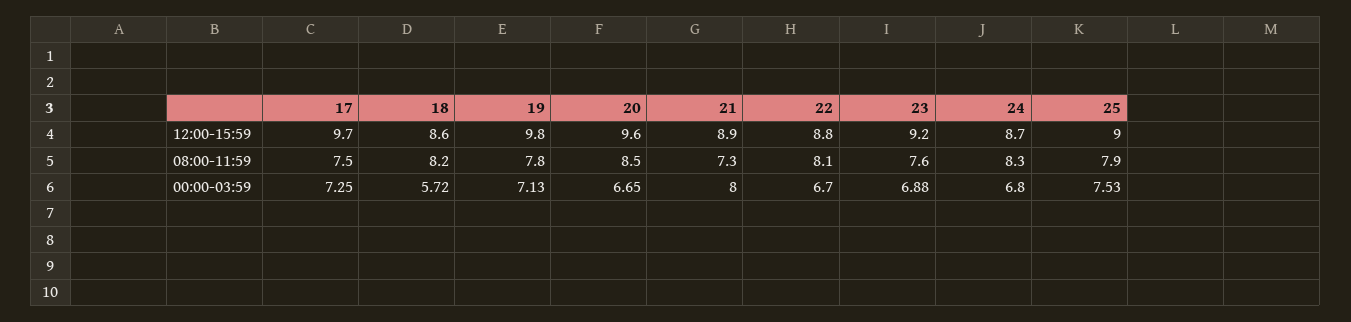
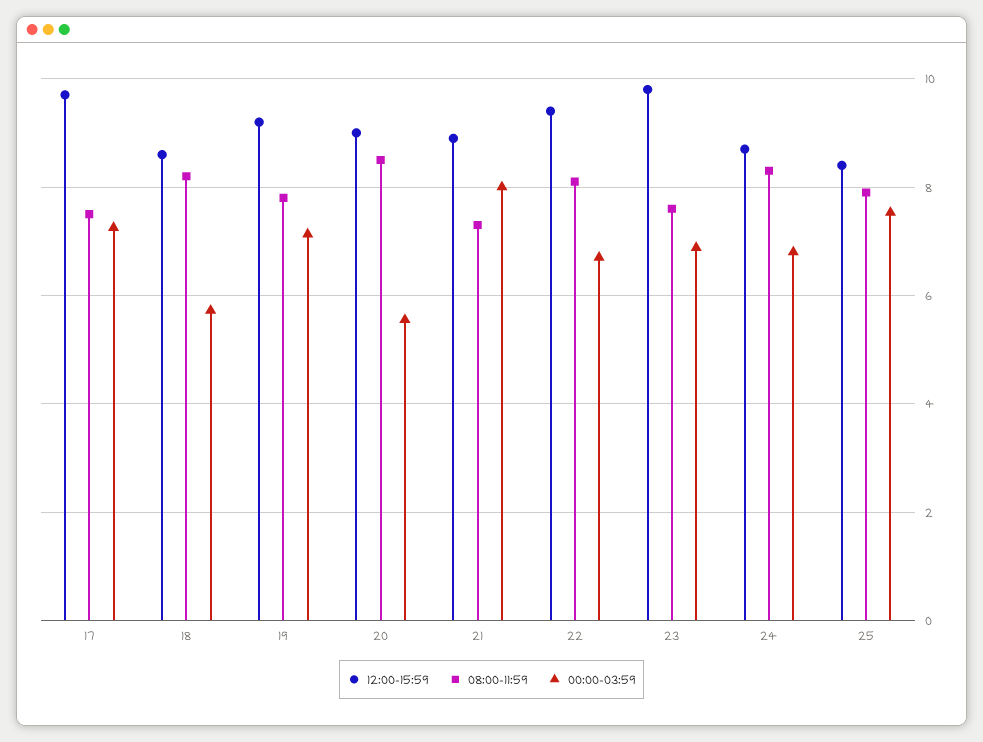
  {
    "12:00-15:59": {
      "17": 9.7,
      "18": 8.6,
-     "19": 9.8,
+     "19": 9.2,
-     "20": 9.6,
+     "20": 9,
      "21": 8.9,
-     "22": 8.8,
+     "22": 9.4,
-     "23": 9.2,
+     "23": 9.8,
      "24": 8.7,
-     "25": 9
+     "25": 8.4
    },
    "08:00-11:59": {
      "17": 7.5,
      "18": 8.2,
      "19": 7.8,
      "20": 8.5,
      "21": 7.3,
      "22": 8.1,
      "23": 7.6,
      "24": 8.3,
      "25": 7.9
    },
    "00:00-03:59": {
      "17": 7.25,
      "18": 5.72,
      "19": 7.13,
-     "20": 6.65,
+     "20": 5.6,
      "21": 8,
      "22": 6.7,
      "23": 6.88,
      "24": 6.8,
      "25": 7.53
    }
  }

